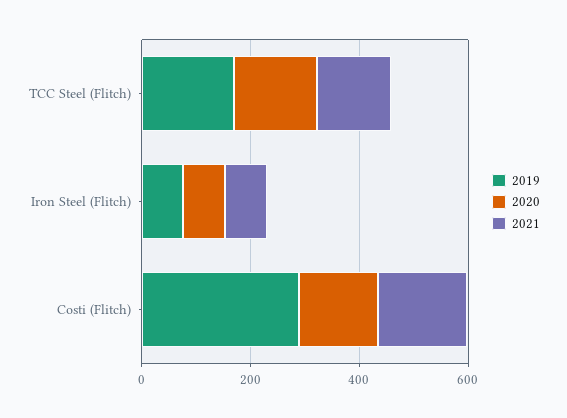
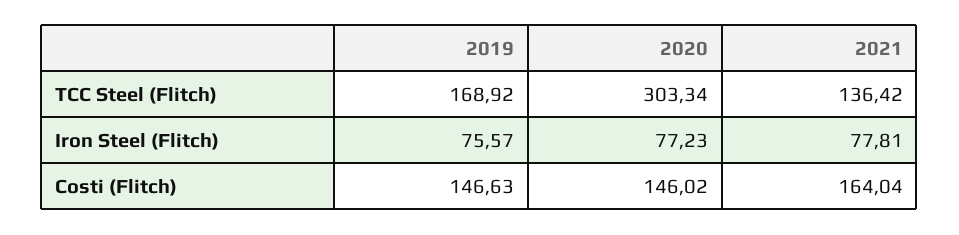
  {
    "2019": {
      "TCC Steel (Flitch)": 168.92,
      "Iron Steel (Flitch)": 75.57,
-     "Costi (Flitch)": 300
+     "Costi (Flitch)": 146.63
    },
    "2020": {
-     "TCC Steel (Flitch)": 150,
+     "TCC Steel (Flitch)": 303.34,
      "Iron Steel (Flitch)": 77.23,
      "Costi (Flitch)": 146.02
    },
    "2021": {
      "TCC Steel (Flitch)": 136.42,
      "Iron Steel (Flitch)": 77.81,
      "Costi (Flitch)": 164.04
    }
  }

